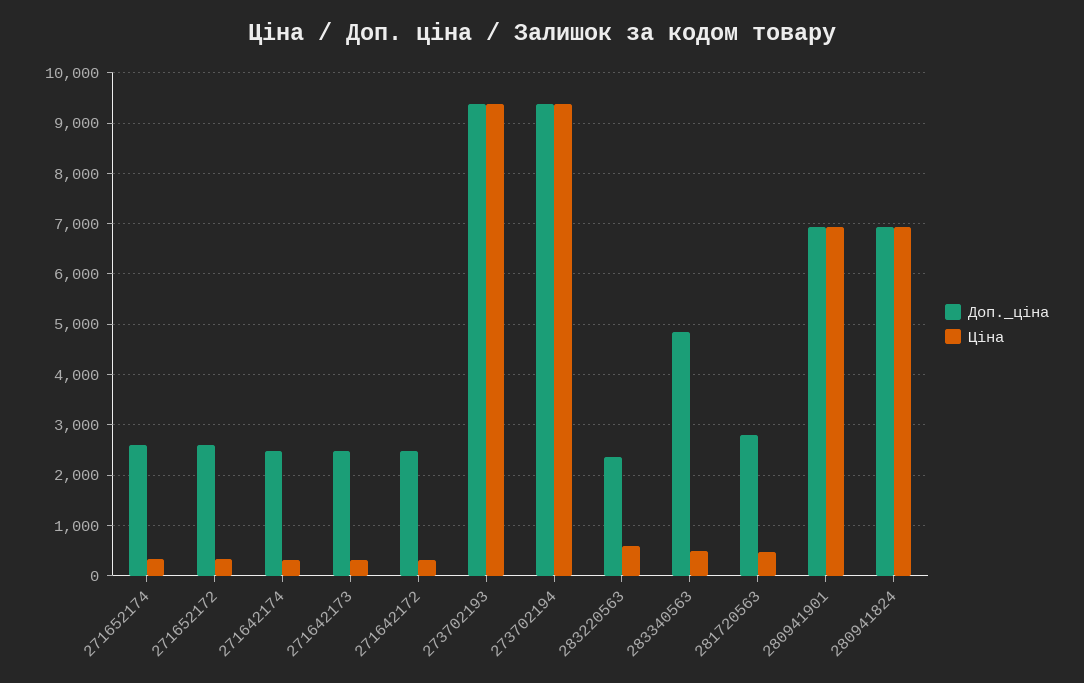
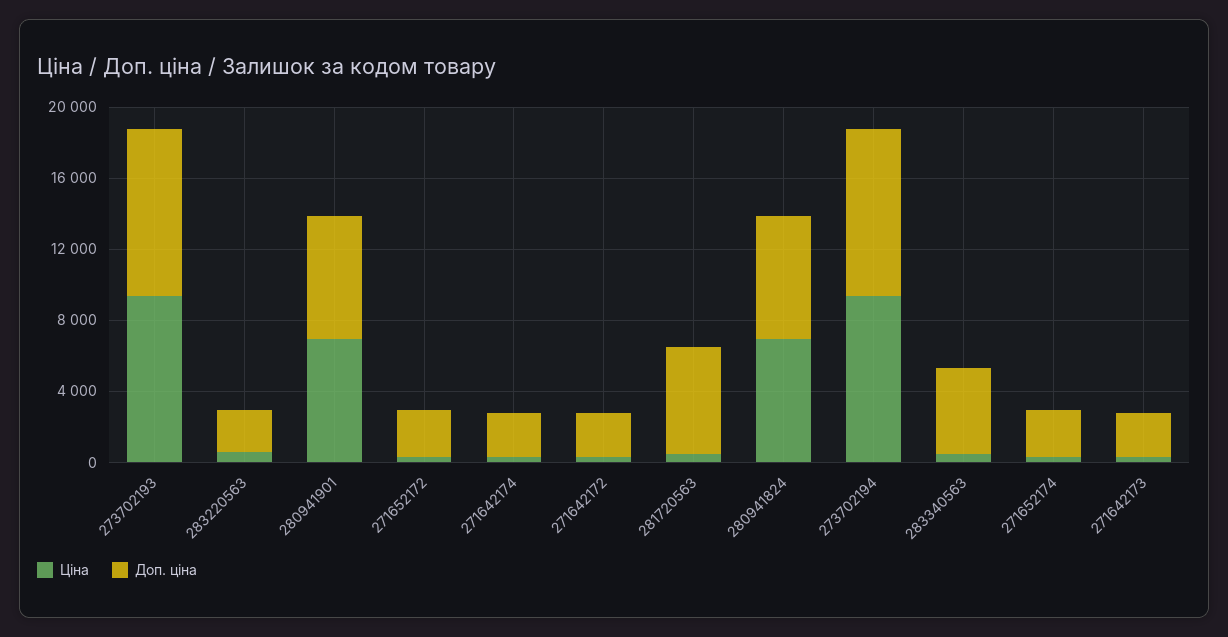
  {
    "Доп._ціна": {
      "271652174": 2600,
      "271652172": 2600,
      "271642174": 2400,
      "271642173": 2400,
      "271642172": 2400,
      "273702193": 9400,
      "273702194": 9400,
      "283220563": 2400,
      "283340563": 4800,
-     "281720563": 2800,
+     "281720563": 6000,
      "280941901": 7000,
      "280941824": 7000
    },
    "Ціна": {
      "271652174": 400,
      "271652172": 400,
      "271642174": 400,
      "271642173": 400,
      "271642172": 400,
      "273702193": 9400,
      "273702194": 9400,
      "283220563": 600,
      "283340563": 400,
      "281720563": 400,
      "280941901": 7000,
      "280941824": 7000
    }
  }

